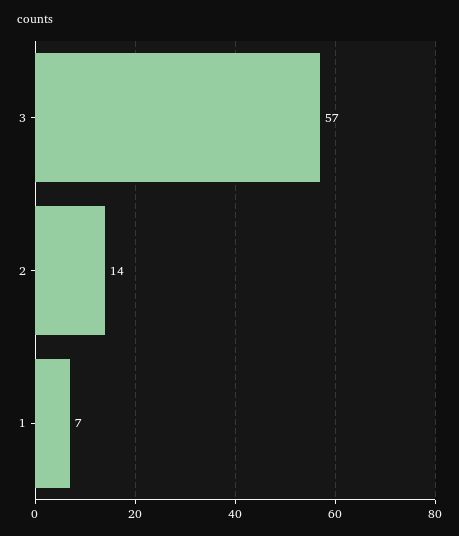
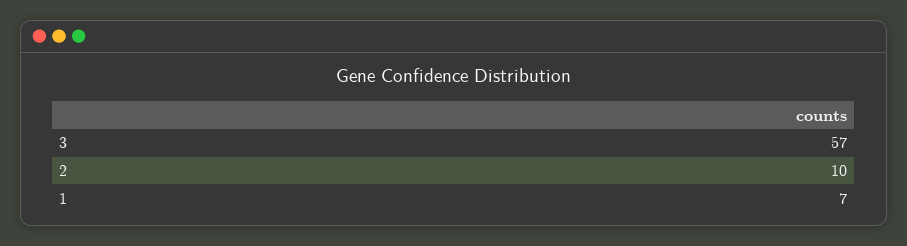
  {
    "3": 57,
-   "2": 14,
+   "2": 10,
    "1": 7
  }

